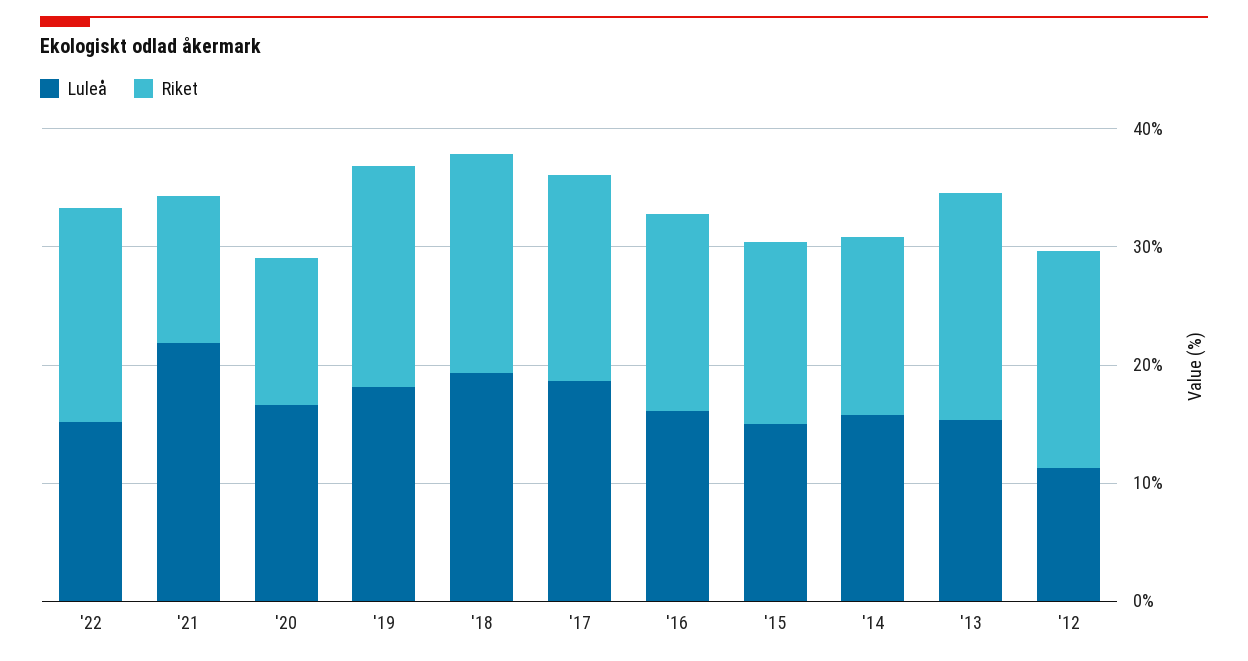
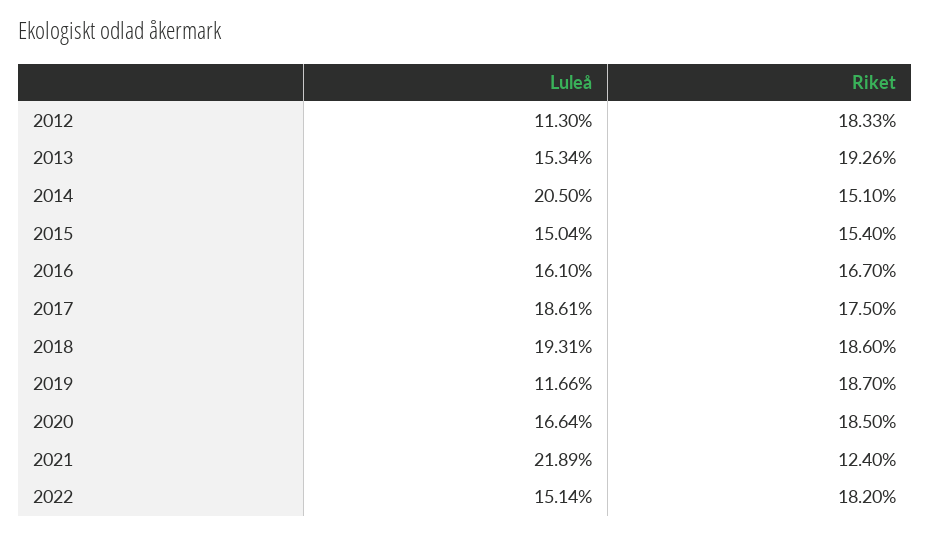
  {
    "Luleå": {
      "'22": 15.14,
      "'21": 21.89,
      "'20": 16.64,
-     "'19": 18,
+     "'19": 11.66,
      "'18": 19.31,
      "'17": 18.61,
      "'16": 16.1,
      "'15": 15.04,
-     "'14": 16,
+     "'14": 20.5,
      "'13": 15.34,
      "'12": 11.3
    },
    "Riket": {
      "'22": 18.2,
      "'21": 12.4,
-     "'20": 12,
+     "'20": 18.5,
      "'19": 18.7,
      "'18": 18.6,
      "'17": 17.5,
      "'16": 16.7,
      "'15": 15.4,
      "'14": 15.1,
      "'13": 19.26,
      "'12": 18.33
    }
  }

